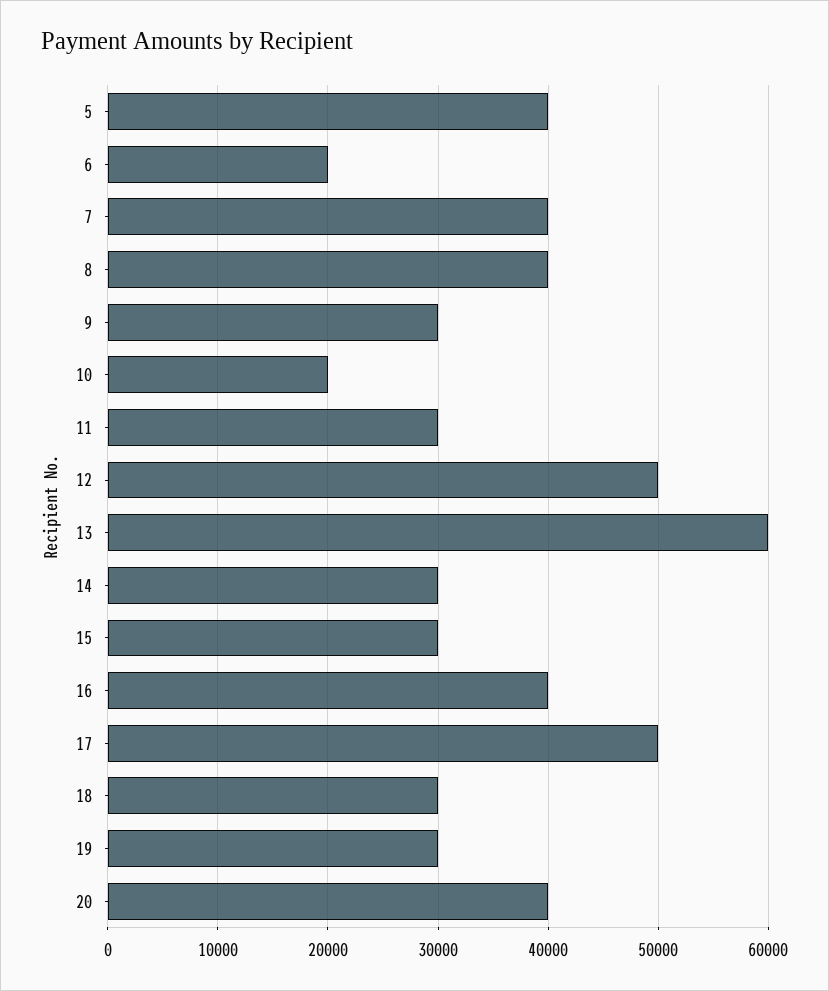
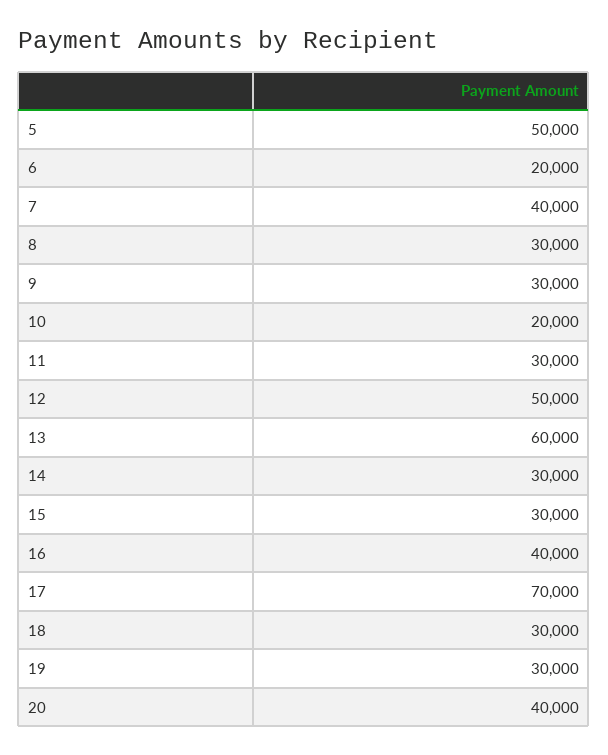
  {
-   "5": 40000,
+   "5": 50000,
    "6": 20000,
    "7": 40000,
-   "8": 40000,
+   "8": 30000,
    "9": 30000,
    "10": 20000,
    "11": 30000,
    "12": 50000,
    "13": 60000,
    "14": 30000,
    "15": 30000,
    "16": 40000,
-   "17": 50000,
+   "17": 70000,
    "18": 30000,
    "19": 30000,
    "20": 40000
  }

